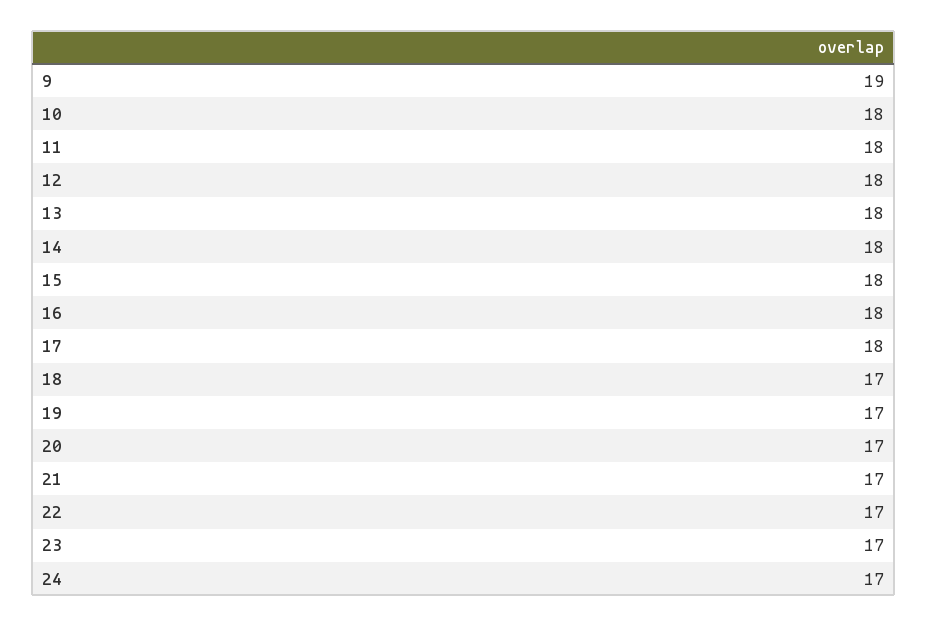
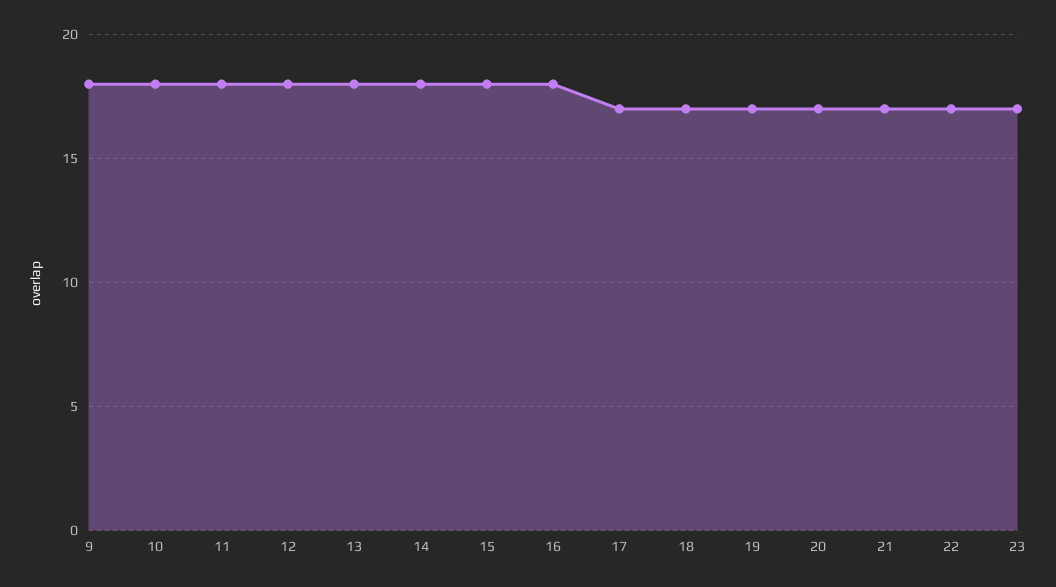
  {
-   "9": 19,
+   "9": 18,
    "10": 18,
    "11": 18,
    "12": 18,
    "13": 18,
    "14": 18,
    "15": 18,
    "16": 18,
-   "17": 18,
+   "17": 17,
    "18": 17,
    "19": 17,
    "20": 17,
    "21": 17,
    "22": 17,
-   "23": 17,
+   "23": 17
-   "24": 17
  }

